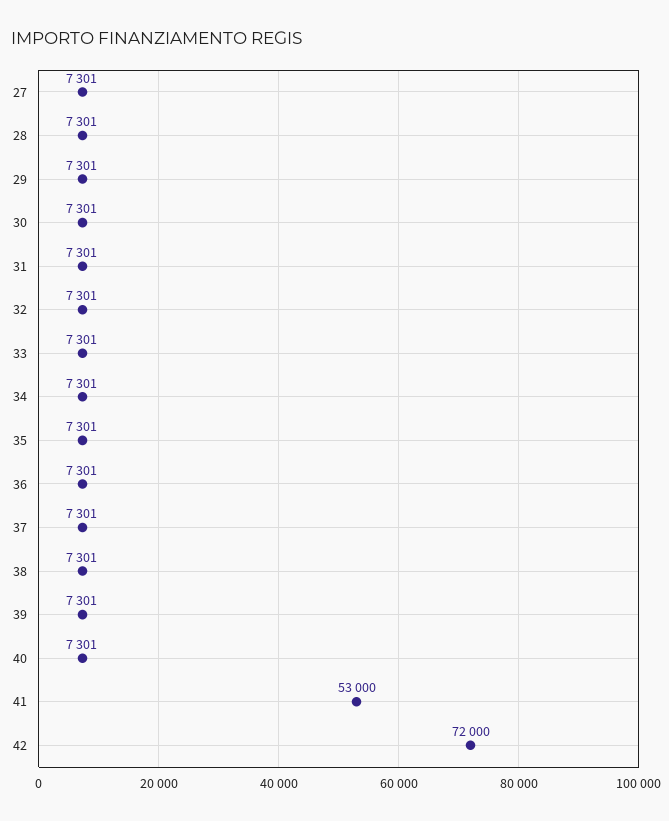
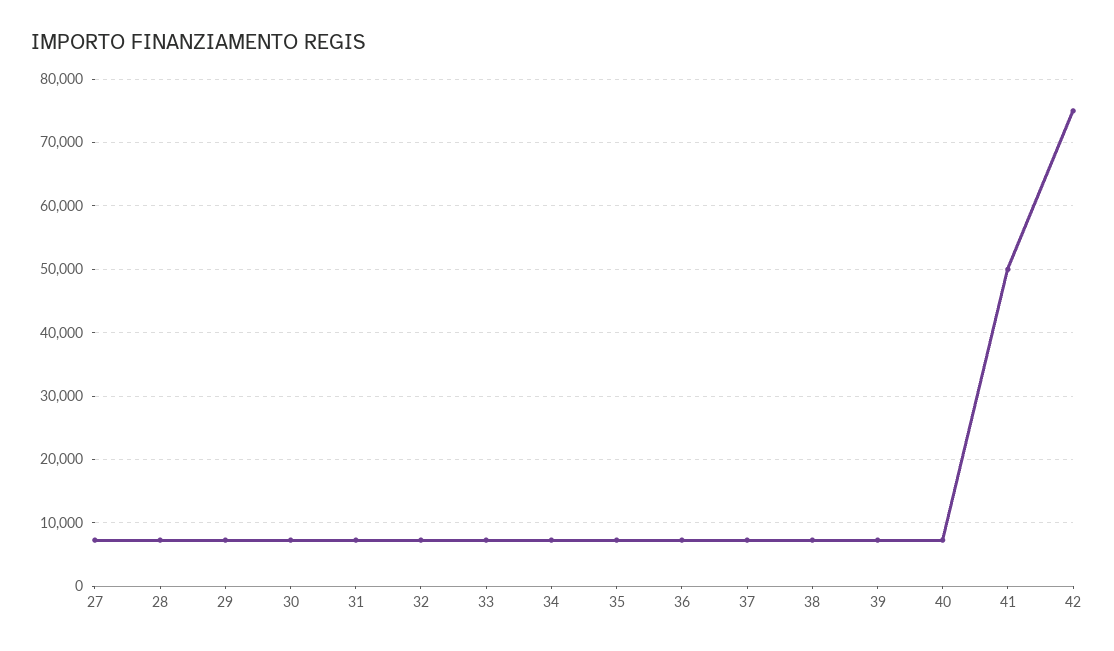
  {
    "27": 7301,
    "28": 7301,
    "29": 7301,
    "30": 7301,
    "31": 7301,
    "32": 7301,
    "33": 7301,
    "34": 7301,
    "35": 7301,
    "36": 7301,
    "37": 7301,
    "38": 7301,
    "39": 7301,
    "40": 7301,
-   "41": 53000,
+   "41": 50000,
-   "42": 72000
+   "42": 75000
  }

